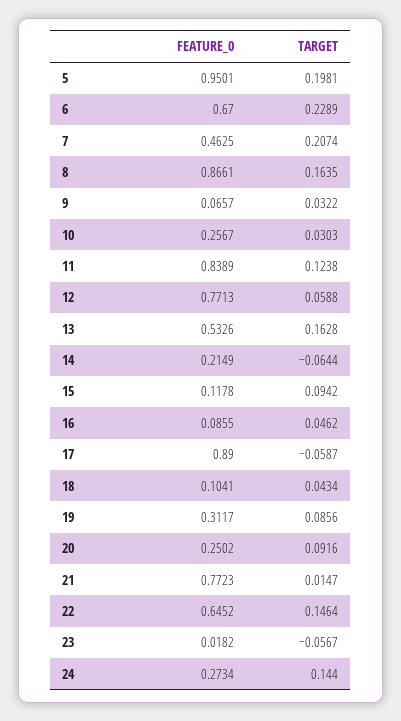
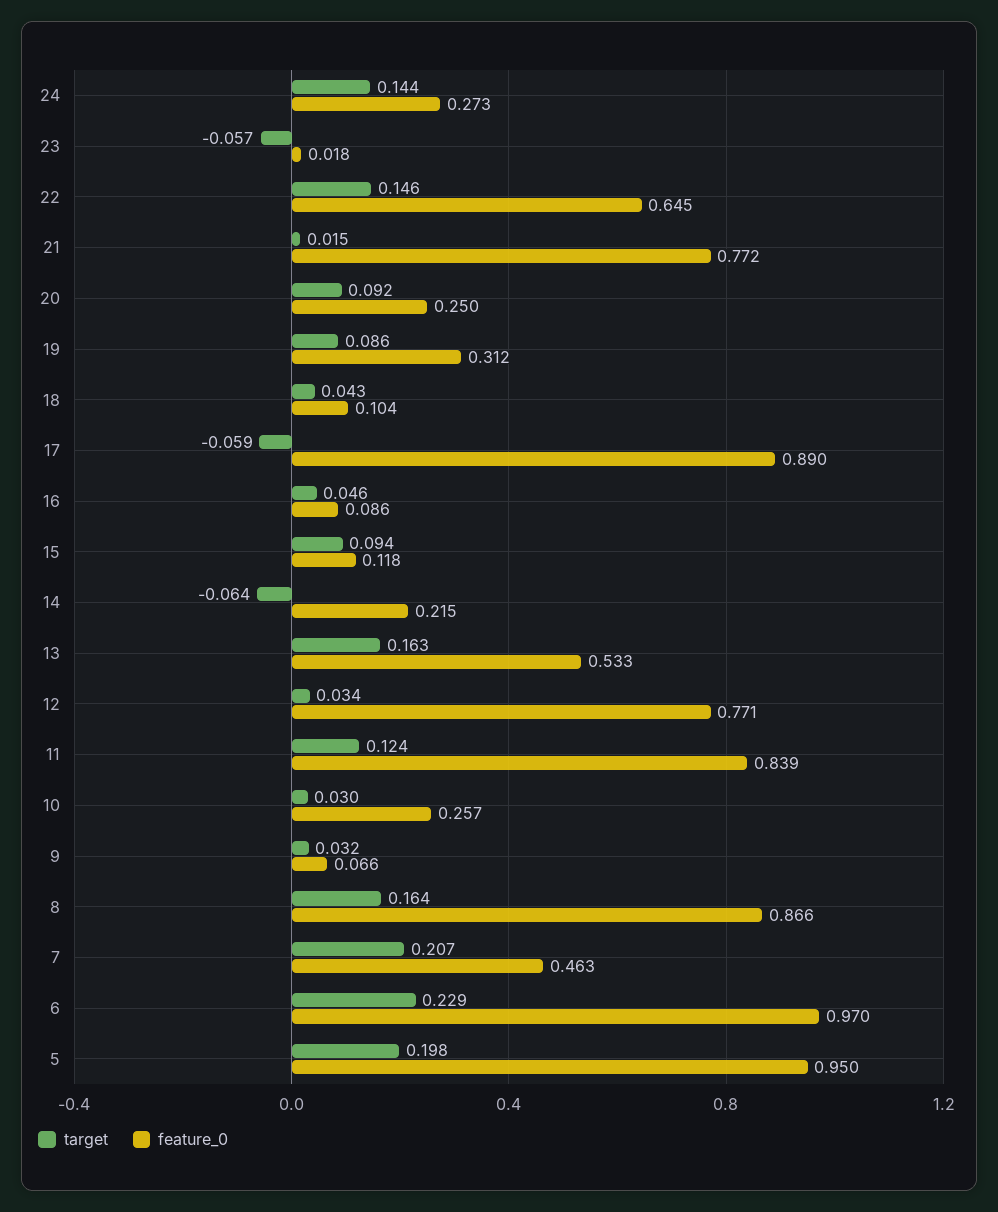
  {
    "FEATURE_0": {
      "5": 0.9501,
-     "6": 0.67,
+     "6": 0.97,
      "7": 0.4625,
      "8": 0.8661,
      "9": 0.0657,
      "10": 0.2567,
      "11": 0.8389,
      "12": 0.7713,
      "13": 0.5326,
      "14": 0.2149,
      "15": 0.1178,
      "16": 0.0855,
      "17": 0.89,
      "18": 0.1041,
      "19": 0.3117,
      "20": 0.2502,
      "21": 0.7723,
      "22": 0.6452,
      "23": 0.0182,
      "24": 0.2734
    },
    "TARGET": {
      "5": 0.1981,
      "6": 0.2289,
      "7": 0.2074,
      "8": 0.1635,
      "9": 0.0322,
      "10": 0.0303,
      "11": 0.1238,
-     "12": 0.0588,
+     "12": 0.034,
      "13": 0.1628,
      "14": -0.0644,
      "15": 0.0942,
      "16": 0.0462,
      "17": -0.0587,
      "18": 0.0434,
      "19": 0.0856,
      "20": 0.0916,
      "21": 0.0147,
      "22": 0.1464,
      "23": -0.0567,
      "24": 0.144
    }
  }

